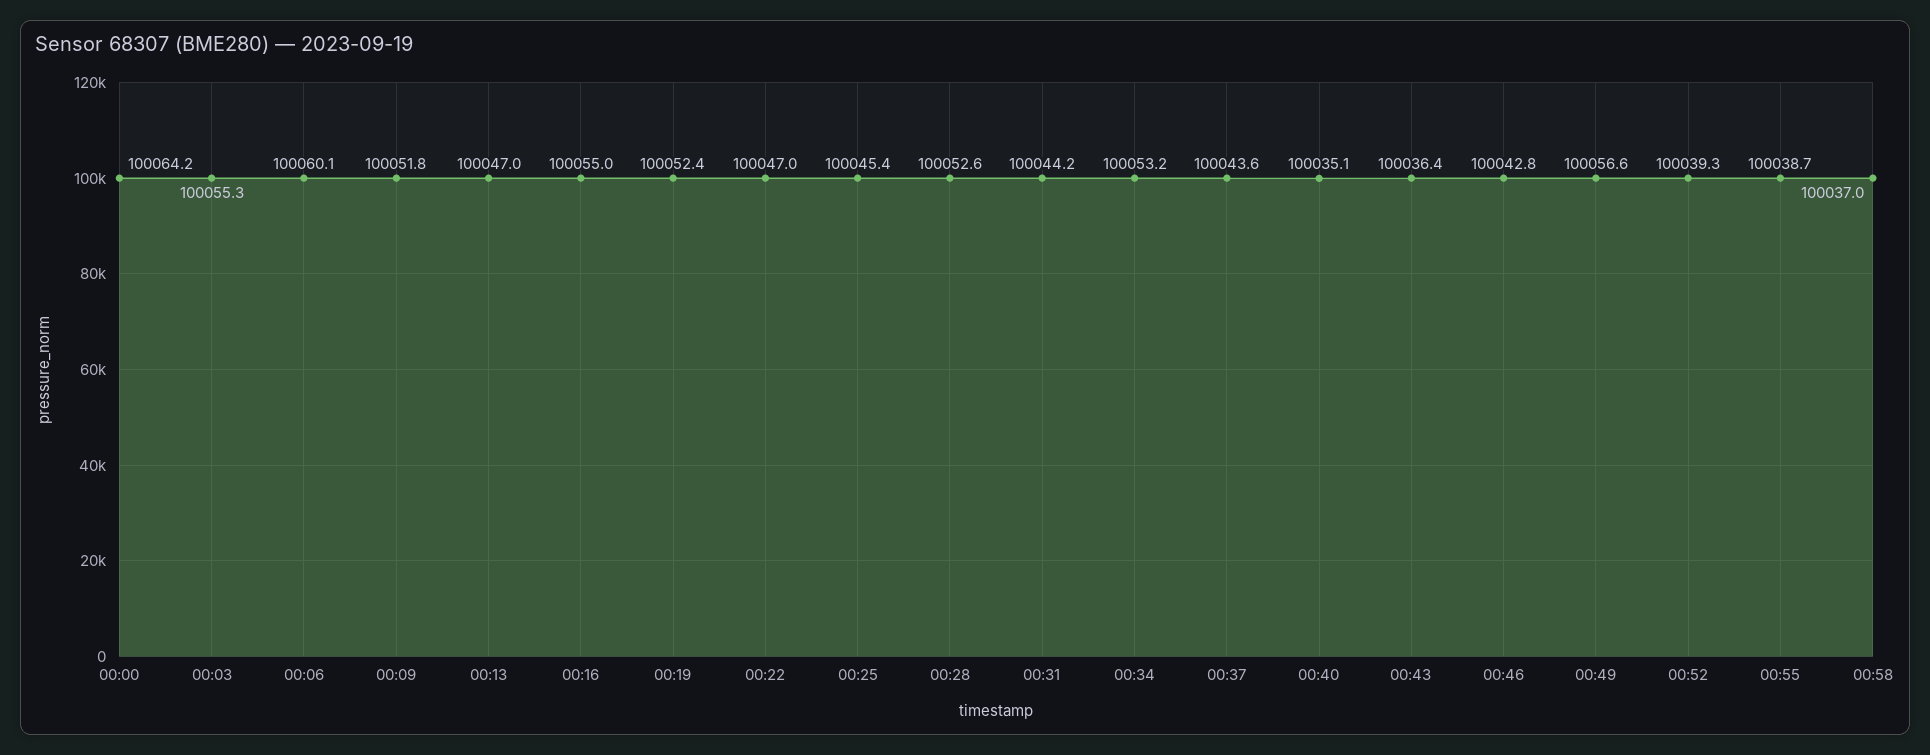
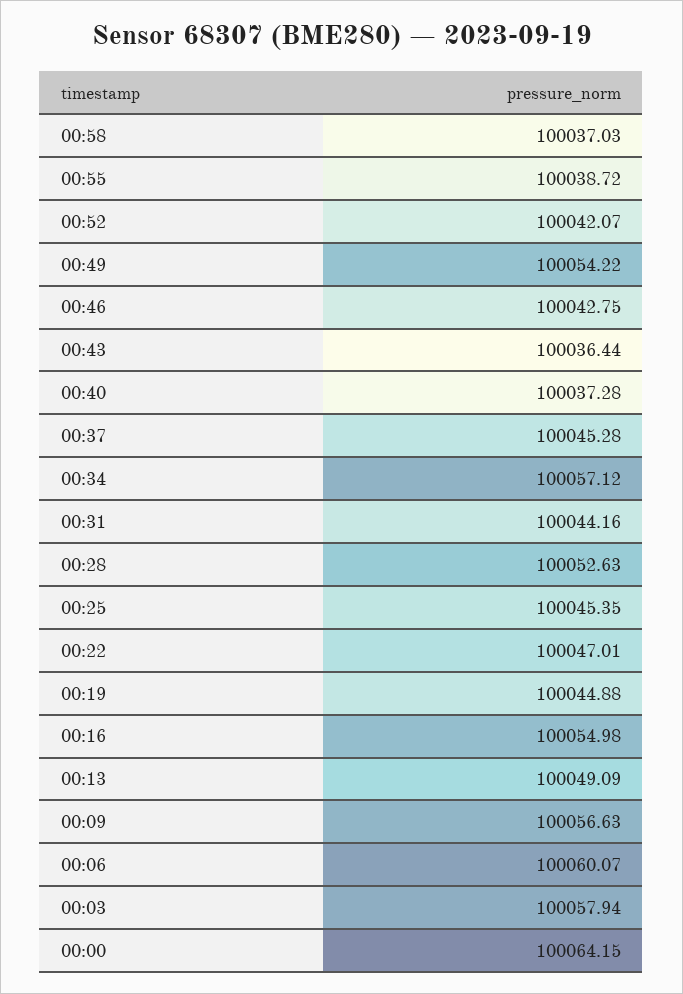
  {
    "00:00": 100064.15,
-   "00:03": 100055.3,
+   "00:03": 100057.94,
    "00:06": 100060.07,
-   "00:09": 100051.8,
+   "00:09": 100056.63,
-   "00:13": 100047,
+   "00:13": 100049.09,
    "00:16": 100054.98,
-   "00:19": 100052.4,
+   "00:19": 100044.88,
    "00:22": 100047.01,
    "00:25": 100045.35,
    "00:28": 100052.63,
    "00:31": 100044.16,
-   "00:34": 100053.2,
+   "00:34": 100057.12,
-   "00:37": 100043.6,
+   "00:37": 100045.28,
-   "00:40": 100035.1,
+   "00:40": 100037.28,
    "00:43": 100036.44,
    "00:46": 100042.75,
-   "00:49": 100056.6,
+   "00:49": 100054.22,
-   "00:52": 100039.3,
+   "00:52": 100042.07,
    "00:55": 100038.72,
    "00:58": 100037.03
  }

